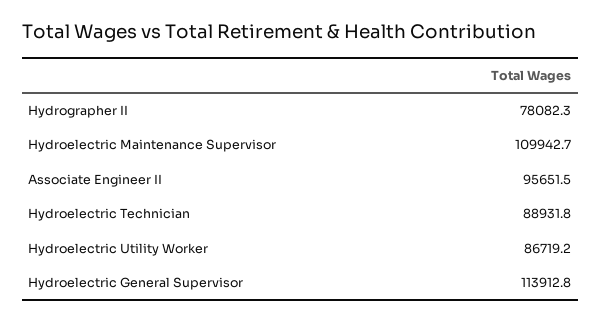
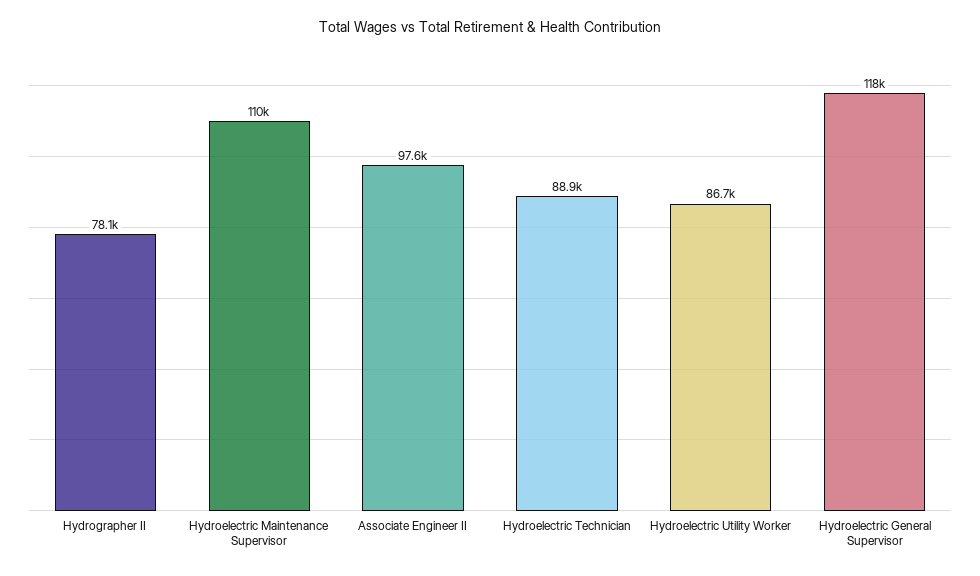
  {
    "Hydrographer II": 78082.3,
    "Hydroelectric Maintenance Supervisor": 109942.7,
-   "Associate Engineer II": 95651.5,
+   "Associate Engineer II": 97600,
    "Hydroelectric Technician": 88931.8,
    "Hydroelectric Utility Worker": 86719.2,
-   "Hydroelectric General Supervisor": 113912.8
+   "Hydroelectric General Supervisor": 118000
  }

